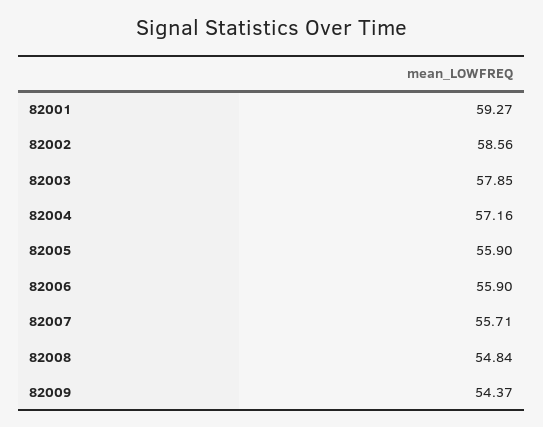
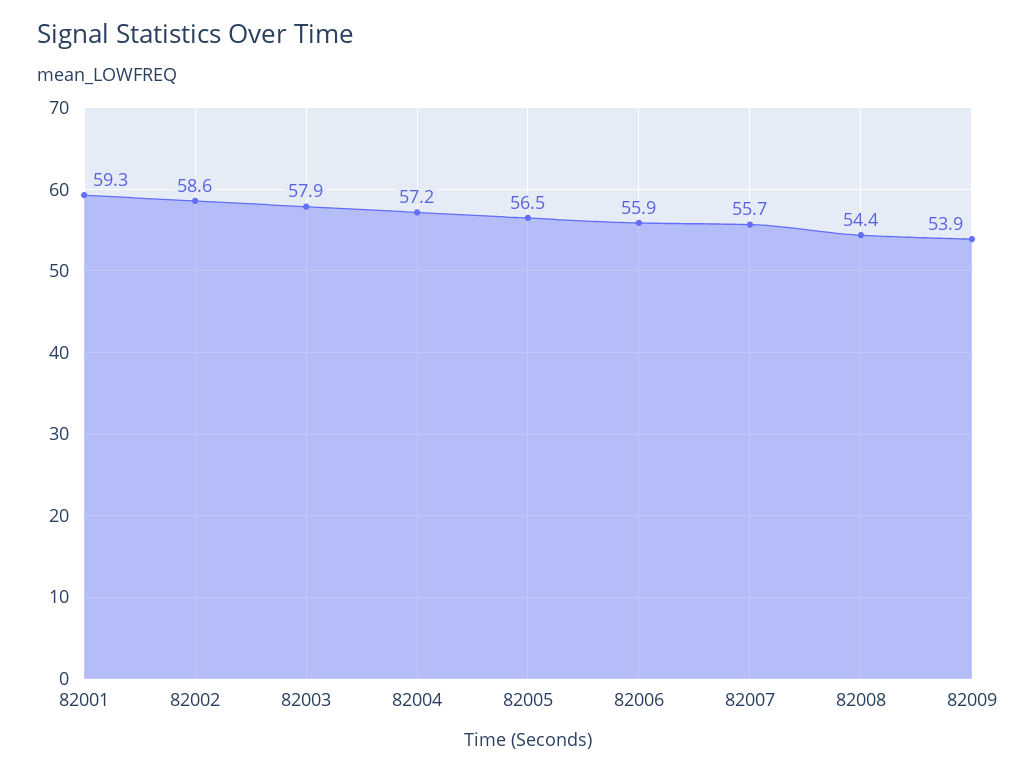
  {
    "82001": 59.27,
    "82002": 58.56,
    "82003": 57.85,
    "82004": 57.16,
-   "82005": 55.9,
+   "82005": 56.5,
    "82006": 55.9,
    "82007": 55.71,
-   "82008": 54.84,
+   "82008": 54.4,
-   "82009": 54.37
+   "82009": 53.9
  }

